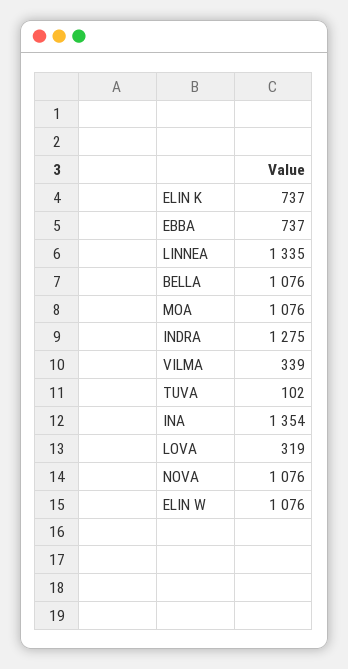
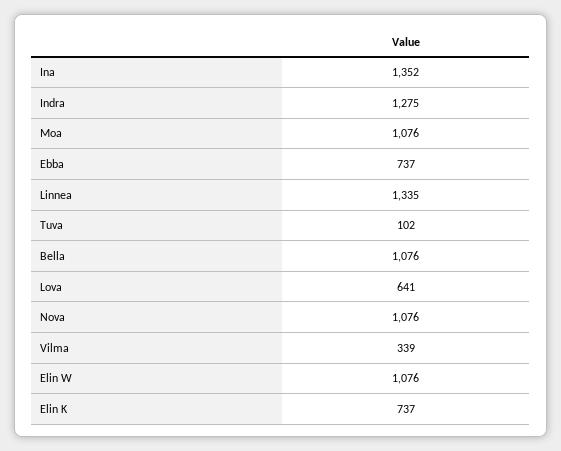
  {
    "ELIN K": 737,
    "EBBA": 737,
    "LINNEA": 1335,
    "BELLA": 1076,
    "MOA": 1076,
    "INDRA": 1275,
    "VILMA": 339,
    "TUVA": 102,
-   "INA": 1354,
+   "INA": 1352,
-   "LOVA": 319,
+   "LOVA": 641,
    "NOVA": 1076,
    "ELIN W": 1076
  }

